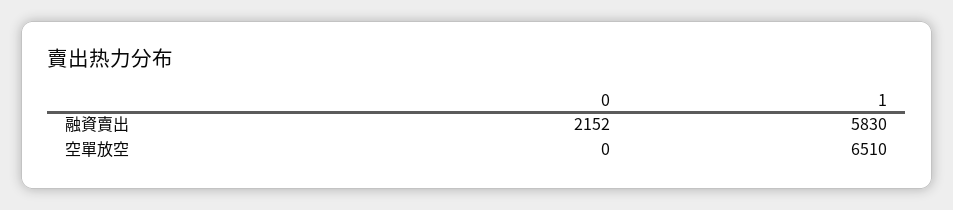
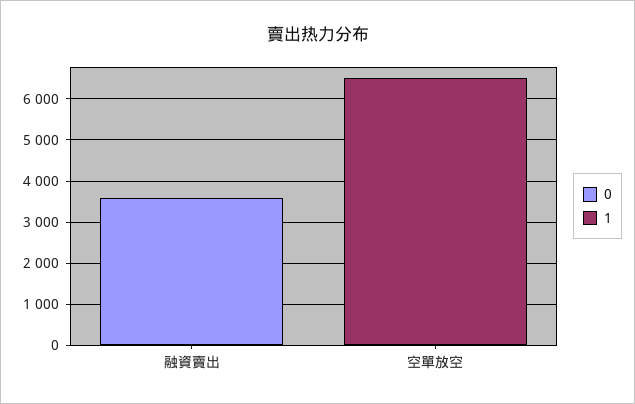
  {
    "0": {
-     "融資賣出": 2152,
+     "融資賣出": 3600,
      "空單放空": 0
    },
    "1": {
-     "融資賣出": 5830,
+     "融資賣出": 0,
      "空單放空": 6510
    }
  }

